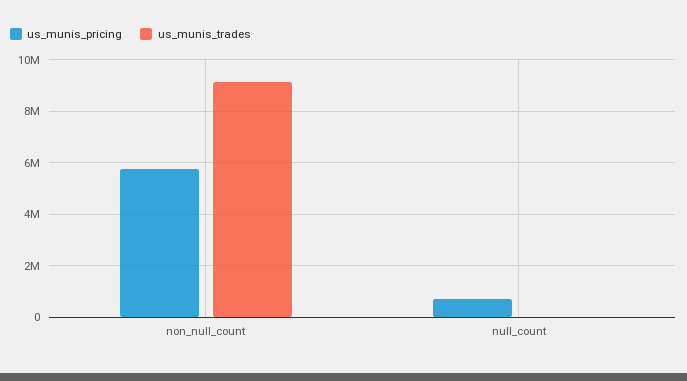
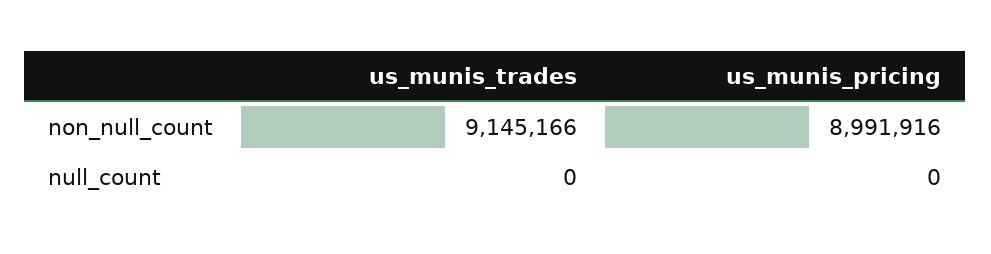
  {
    "us_munis_pricing": {
-     "non_null_count": 5750000,
+     "non_null_count": 8991916,
-     "null_count": 750000
+     "null_count": 0
    },
    "us_munis_trades": {
      "non_null_count": 9145166,
      "null_count": 0
    }
  }

